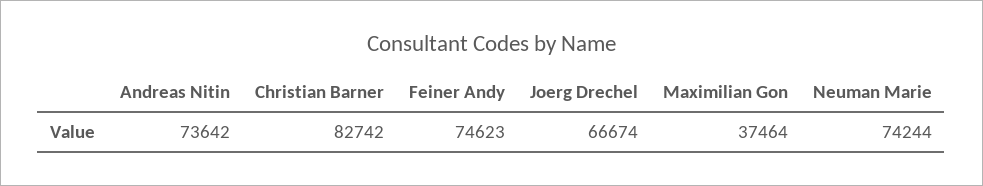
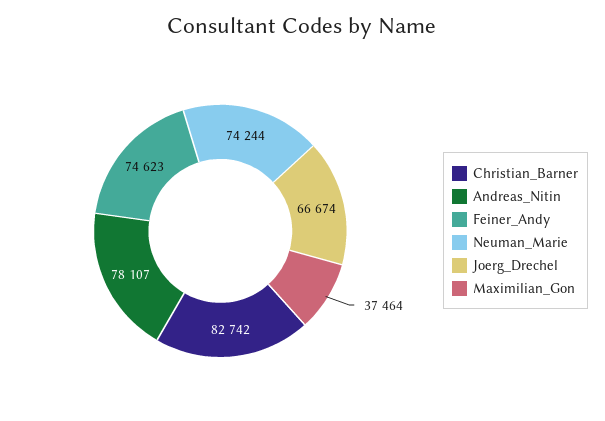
  {
-   "Andreas Nitin": 73642,
+   "Andreas Nitin": 78107,
    "Christian Barner": 82742,
    "Feiner Andy": 74623,
    "Joerg Drechel": 66674,
    "Maximilian Gon": 37464,
    "Neuman Marie": 74244
  }

